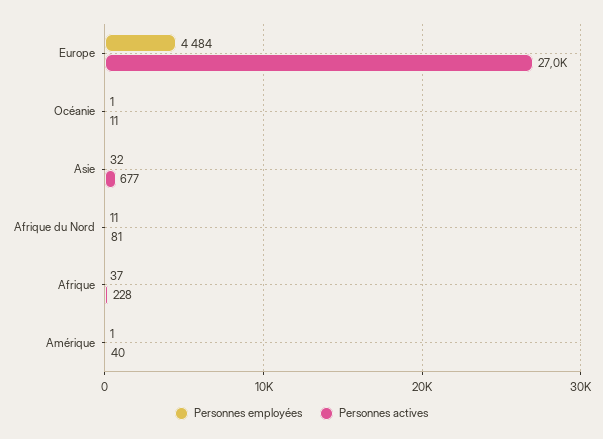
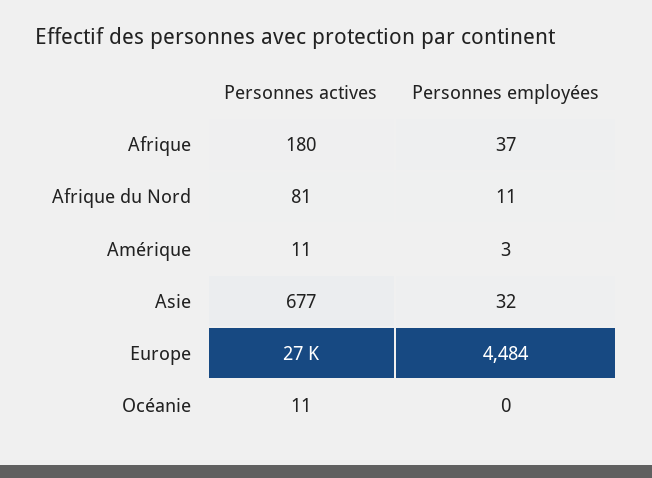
  {
    "Personnes employées": {
      "Europe": 4484,
-     "Océanie": 1,
+     "Océanie": 0,
      "Asie": 32,
      "Afrique du Nord": 11,
      "Afrique": 37,
-     "Amérique": 1
+     "Amérique": 3
    },
    "Personnes actives": {
      "Europe": 27000,
      "Océanie": 11,
      "Asie": 677,
      "Afrique du Nord": 81,
-     "Afrique": 228,
+     "Afrique": 180,
-     "Amérique": 40
+     "Amérique": 11
    }
  }

